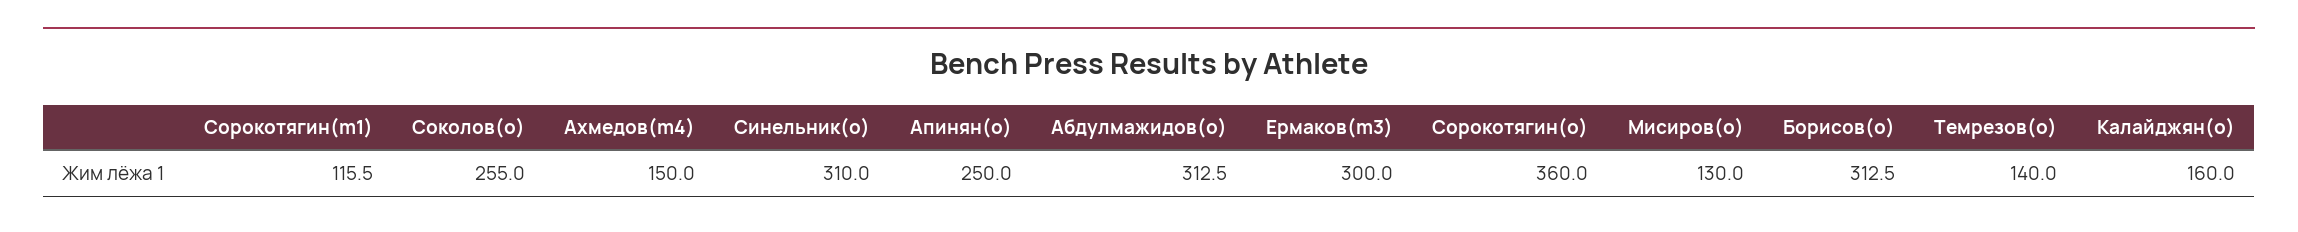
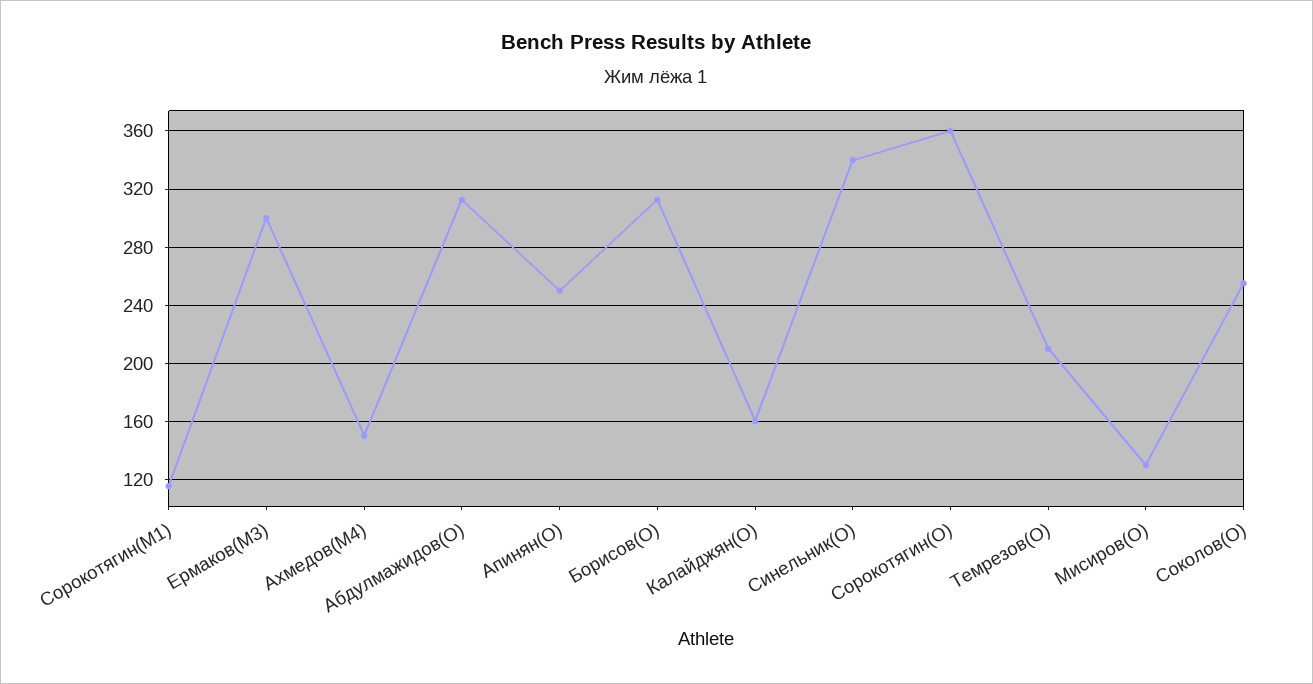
  {
    "Сорокотягин(m1)": 115.5,
    "Соколов(o)": 255,
    "Ахмедов(m4)": 150,
-   "Синельник(o)": 310,
+   "Синельник(o)": 340,
    "Апинян(o)": 250,
    "Абдулмажидов(o)": 312.5,
    "Ермаков(m3)": 300,
    "Сорокотягин(o)": 360,
    "Мисиров(o)": 130,
    "Борисов(o)": 312.5,
-   "Темрезов(o)": 140,
+   "Темрезов(o)": 210,
    "Калайджян(o)": 160
  }

